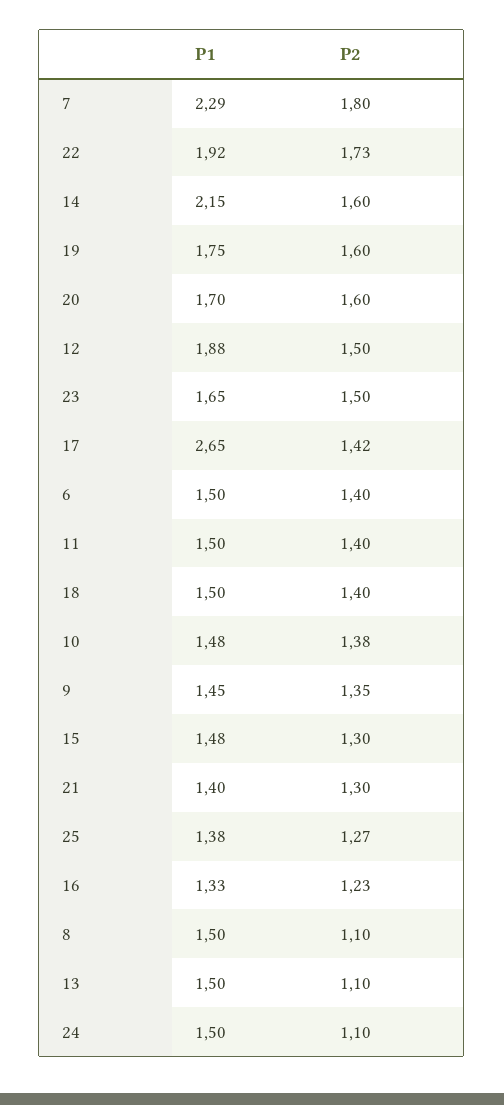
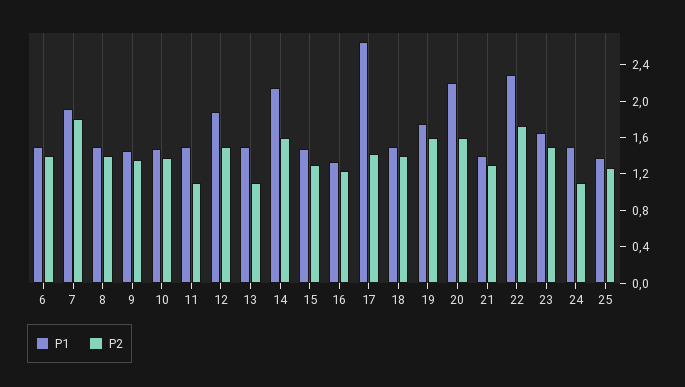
  {
    "P1": {
-     "7": 2.29,
+     "7": 1.9,
-     "22": 1.92,
+     "22": 2.3,
      "14": 2.15,
      "19": 1.75,
-     "20": 1.7,
+     "20": 2.2,
      "12": 1.88,
      "23": 1.65,
      "17": 2.65,
      "6": 1.5,
      "11": 1.5,
      "18": 1.5,
      "10": 1.48,
      "9": 1.45,
      "15": 1.48,
      "21": 1.4,
      "25": 1.38,
      "16": 1.33,
      "8": 1.5,
      "13": 1.5,
      "24": 1.5
    },
    "P2": {
      "7": 1.8,
      "22": 1.73,
      "14": 1.6,
      "19": 1.6,
      "20": 1.6,
      "12": 1.5,
      "23": 1.5,
      "17": 1.42,
      "6": 1.4,
-     "11": 1.4,
+     "11": 1.1,
      "18": 1.4,
      "10": 1.38,
      "9": 1.35,
      "15": 1.3,
      "21": 1.3,
      "25": 1.27,
      "16": 1.23,
-     "8": 1.1,
+     "8": 1.4,
      "13": 1.1,
      "24": 1.1
    }
  }

